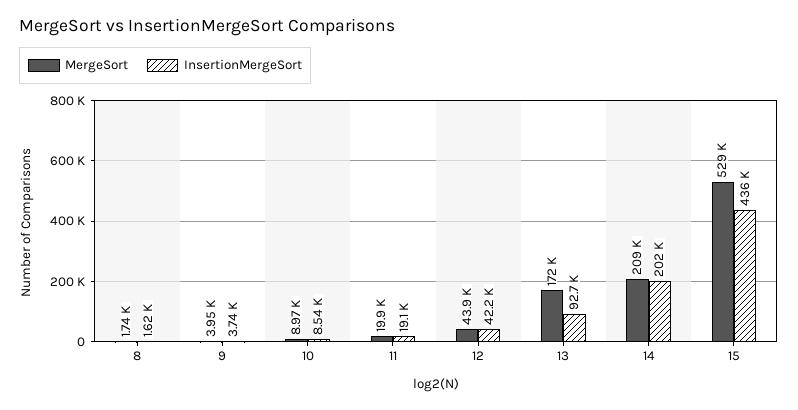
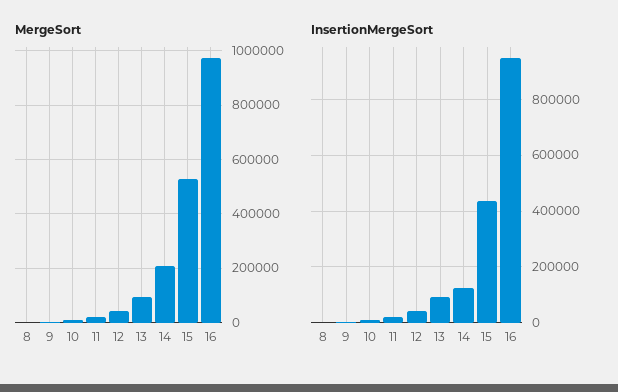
  {
    "MergeSort": {
      "8": 1740,
      "9": 3950,
      "10": 8970,
      "11": 19900,
      "12": 43900,
-     "13": 172000,
+     "13": 100000,
      "14": 209000,
-     "15": 529000
+     "15": 529000,
+     "16": 975000
    },
    "InsertionMergeSort": {
      "8": 1620,
      "9": 3740,
      "10": 8540,
      "11": 19100,
      "12": 42200,
      "13": 92700,
-     "14": 202000,
+     "14": 125000,
-     "15": 436000
+     "15": 436000,
+     "16": 950000
    }
  }

